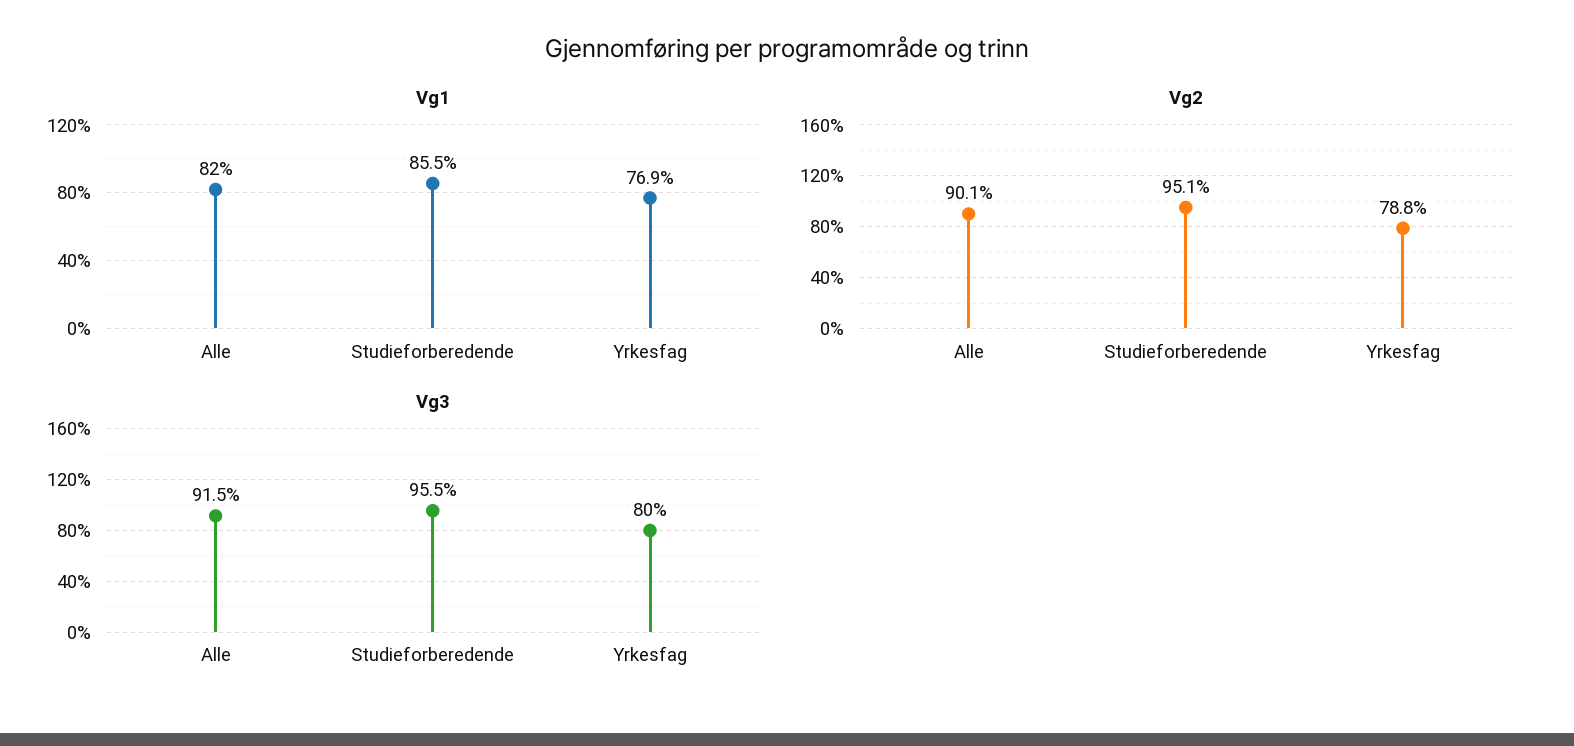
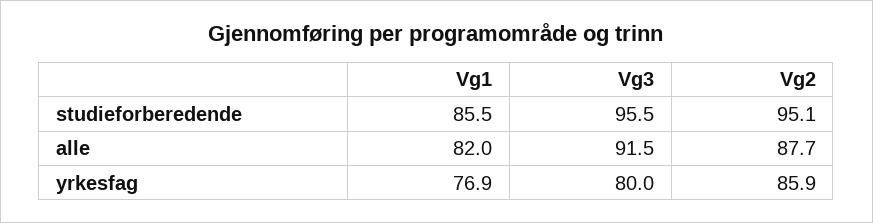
  {
    "Vg1": {
      "Alle": 82,
      "Studieforberedende": 85.5,
      "Yrkesfag": 76.9
    },
    "Vg2": {
-     "Alle": 90.1,
+     "Alle": 87.7,
      "Studieforberedende": 95.1,
-     "Yrkesfag": 78.8
+     "Yrkesfag": 85.9
    },
    "Vg3": {
      "Alle": 91.5,
      "Studieforberedende": 95.5,
      "Yrkesfag": 80
    }
  }

